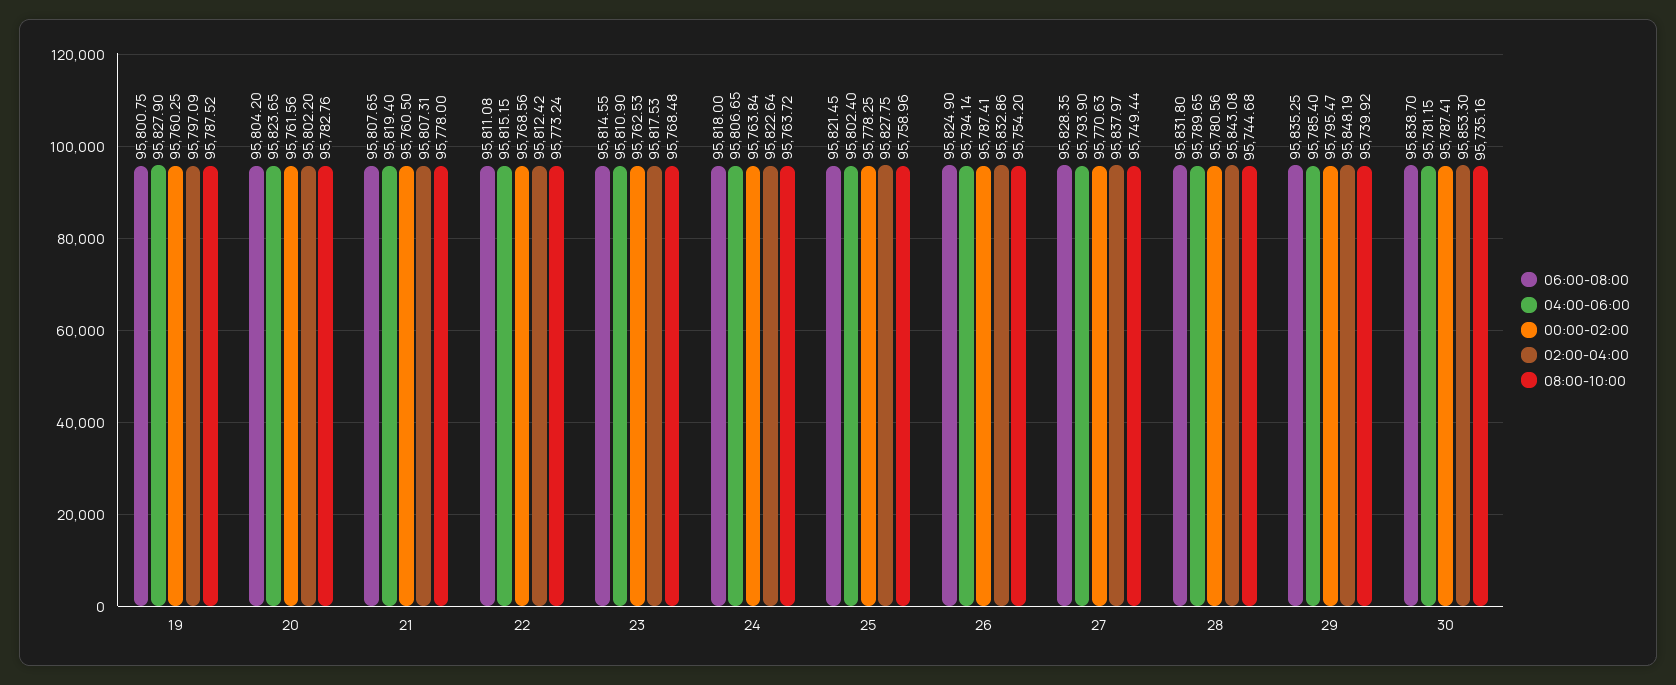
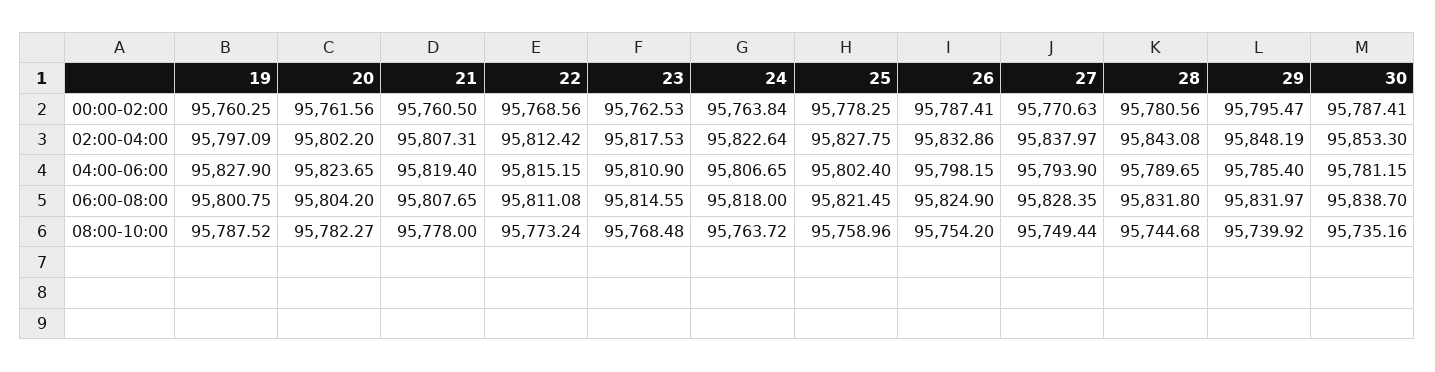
  {
    "06:00-08:00": {
      "19": 95800.75,
      "20": 95804.2,
      "21": 95807.65,
      "22": 95811.08,
      "23": 95814.55,
      "24": 95818,
      "25": 95821.45,
      "26": 95824.9,
      "27": 95828.35,
      "28": 95831.8,
-     "29": 95835.25,
+     "29": 95831.97,
      "30": 95838.7
    },
    "04:00-06:00": {
      "19": 95827.9,
      "20": 95823.65,
      "21": 95819.4,
      "22": 95815.15,
      "23": 95810.9,
      "24": 95806.65,
      "25": 95802.4,
-     "26": 95794.14,
+     "26": 95798.15,
      "27": 95793.9,
      "28": 95789.65,
      "29": 95785.4,
      "30": 95781.15
    },
    "00:00-02:00": {
      "19": 95760.25,
      "20": 95761.56,
      "21": 95760.5,
      "22": 95768.56,
      "23": 95762.53,
      "24": 95763.84,
      "25": 95778.25,
      "26": 95787.41,
      "27": 95770.63,
      "28": 95780.56,
      "29": 95795.47,
      "30": 95787.41
    },
    "02:00-04:00": {
      "19": 95797.09,
      "20": 95802.2,
      "21": 95807.31,
      "22": 95812.42,
      "23": 95817.53,
      "24": 95822.64,
      "25": 95827.75,
      "26": 95832.86,
      "27": 95837.97,
      "28": 95843.08,
      "29": 95848.19,
      "30": 95853.3
    },
    "08:00-10:00": {
      "19": 95787.52,
-     "20": 95782.76,
+     "20": 95782.27,
      "21": 95778,
      "22": 95773.24,
      "23": 95768.48,
      "24": 95763.72,
      "25": 95758.96,
      "26": 95754.2,
      "27": 95749.44,
      "28": 95744.68,
      "29": 95739.92,
      "30": 95735.16
    }
  }

